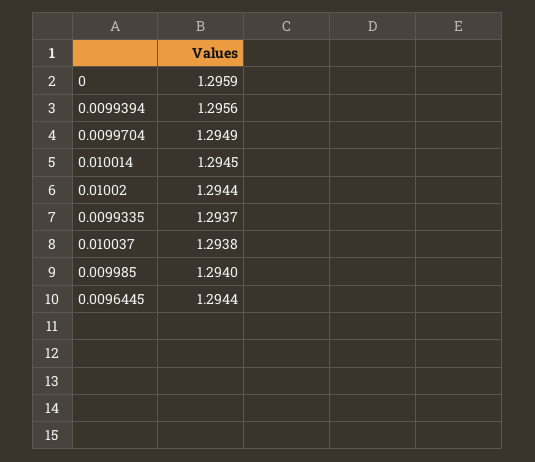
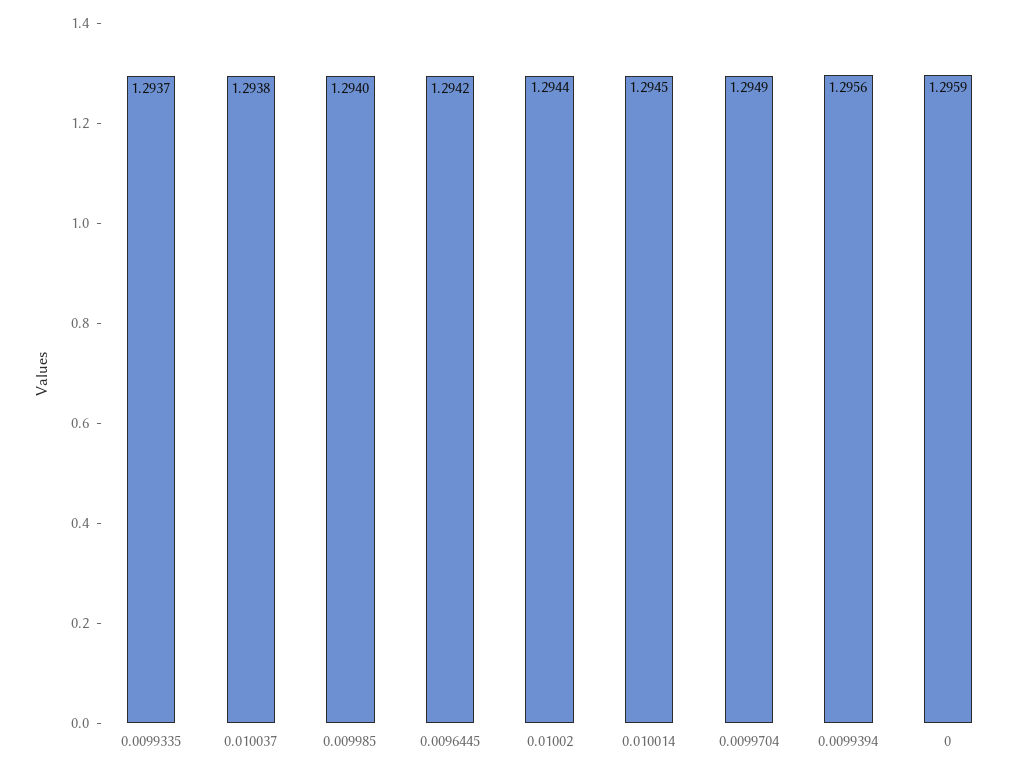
  {
    "0": 1.2959,
    "0.0099394": 1.2956,
    "0.0099704": 1.2949,
    "0.010014": 1.2945,
    "0.01002": 1.2944,
    "0.0099335": 1.2937,
    "0.010037": 1.2938,
    "0.009985": 1.294,
-   "0.0096445": 1.2944
+   "0.0096445": 1.2942
  }

